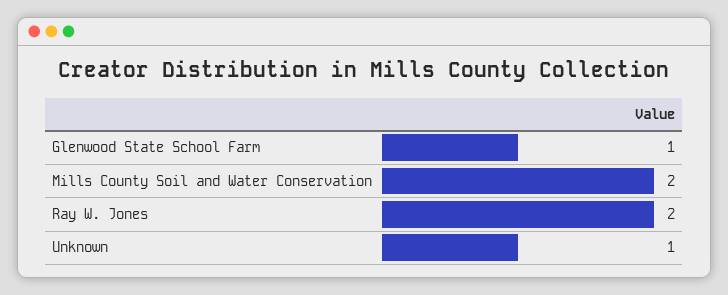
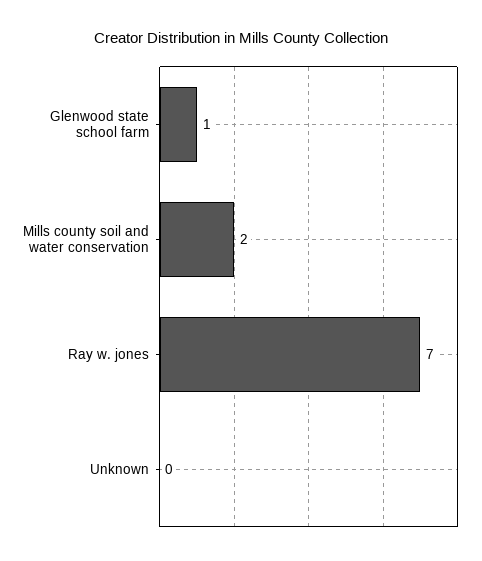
  {
    "Glenwood State School Farm": 1,
    "Mills County Soil and Water Conservation": 2,
-   "Ray W. Jones": 2,
+   "Ray W. Jones": 7,
-   "Unknown": 1
+   "Unknown": 0
  }

